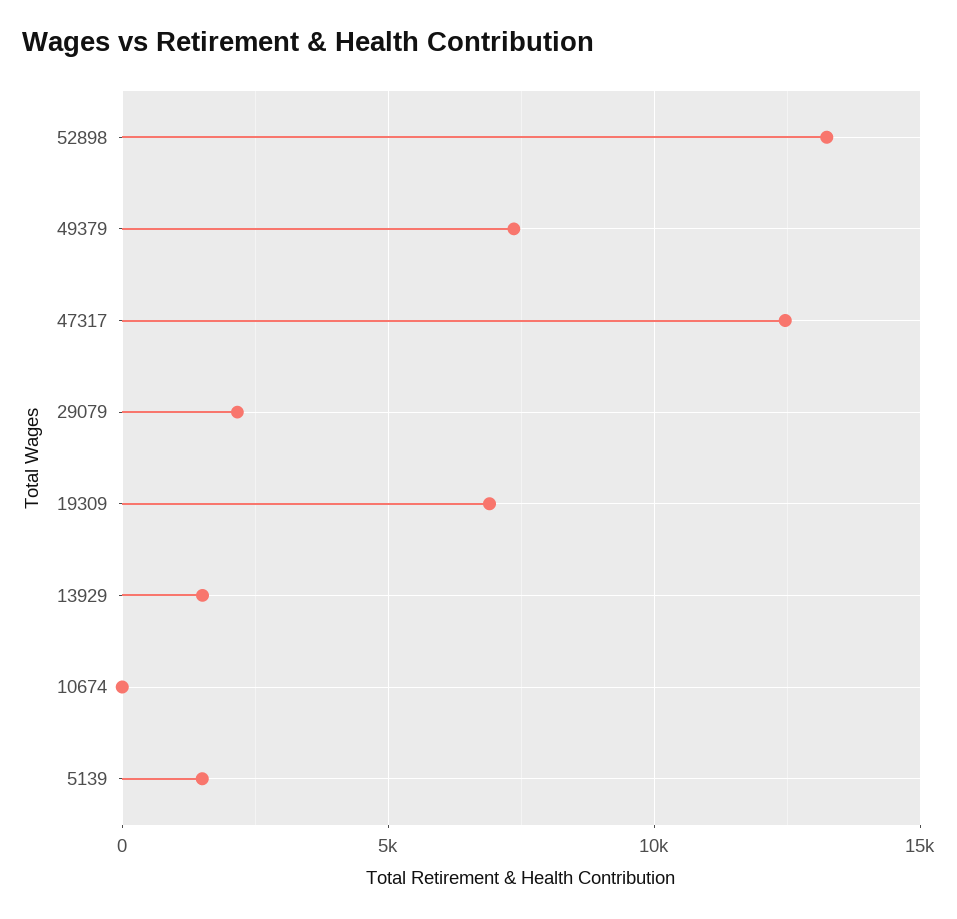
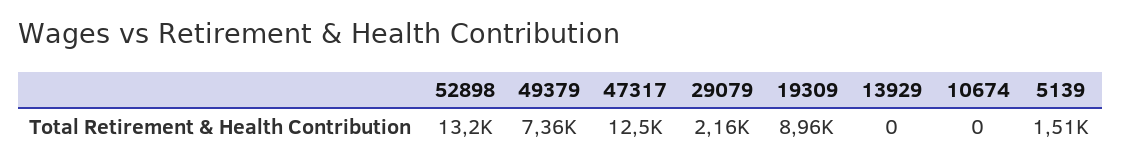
  {
    "52898": 13200,
    "49379": 7360,
    "47317": 12500,
    "29079": 2160,
-   "19309": 7000,
+   "19309": 8960,
-   "13929": 1500,
+   "13929": 0,
    "10674": 0,
    "5139": 1510
  }

